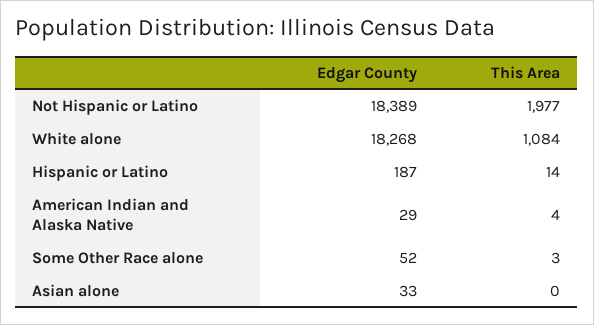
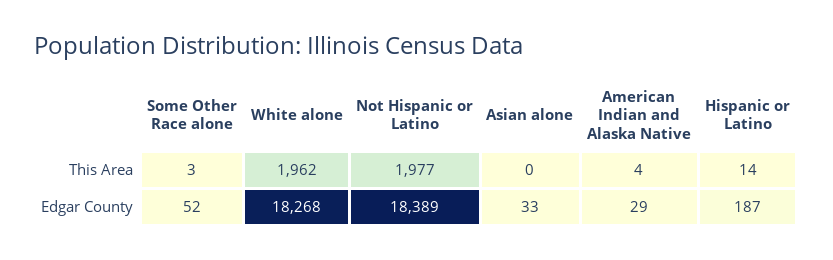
  {
    "Edgar County": {
      "Not Hispanic or Latino": 18389,
      "White alone": 18268,
      "Hispanic or Latino": 187,
      "American Indian and Alaska Native": 29,
      "Some Other Race alone": 52,
      "Asian alone": 33
    },
    "This Area": {
      "Not Hispanic or Latino": 1977,
-     "White alone": 1084,
+     "White alone": 1962,
      "Hispanic or Latino": 14,
      "American Indian and Alaska Native": 4,
      "Some Other Race alone": 3,
      "Asian alone": 0
    }
  }

